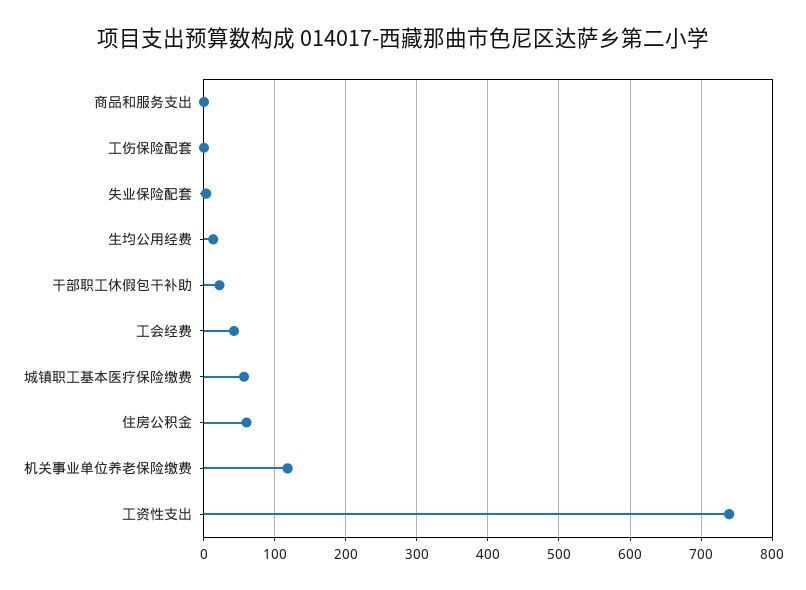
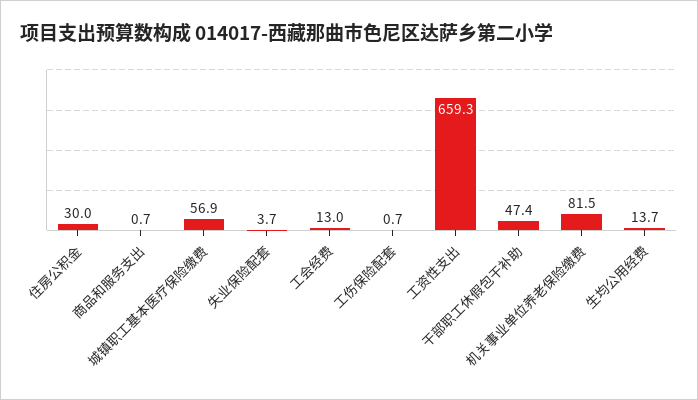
  {
    "商品和服务支出": 0.7,
    "工伤保险配套": 0.7,
    "失业保险配套": 3.7,
    "生均公用经费": 13.7,
-   "干部职工休假包干补助": 20,
+   "干部职工休假包干补助": 47.4,
-   "工会经费": 40,
+   "工会经费": 13,
    "城镇职工基本医疗保险缴费": 56.9,
-   "住房公积金": 60,
+   "住房公积金": 30,
-   "机关事业单位养老保险缴费": 120,
+   "机关事业单位养老保险缴费": 81.5,
-   "工资性支出": 740
+   "工资性支出": 659.3
  }

